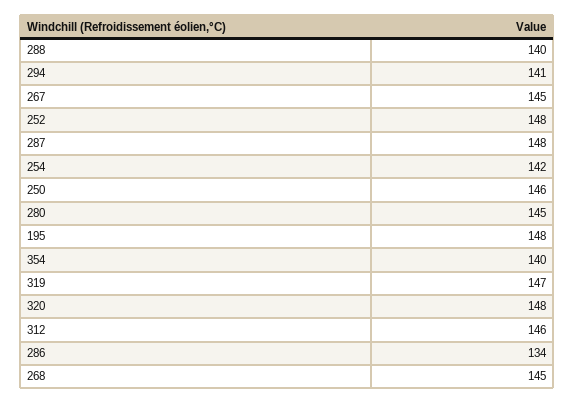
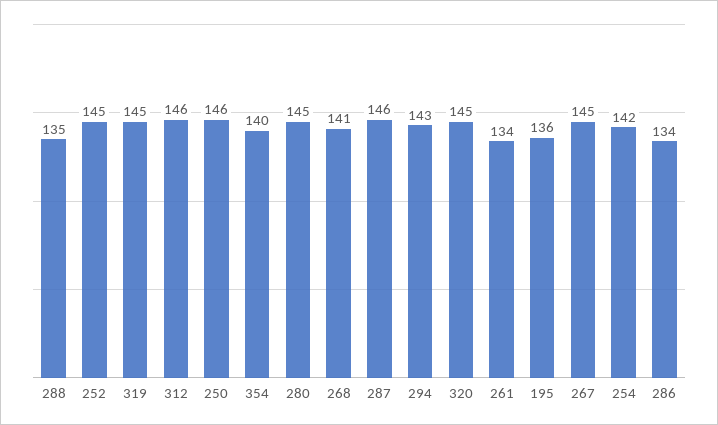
  {
-   "288": 140,
+   "288": 135,
-   "294": 141,
+   "294": 143,
    "267": 145,
-   "252": 148,
+   "252": 145,
-   "287": 148,
+   "287": 146,
    "254": 142,
    "250": 146,
    "280": 145,
-   "195": 148,
+   "195": 136,
    "354": 140,
-   "319": 147,
+   "319": 145,
-   "320": 148,
+   "320": 145,
    "312": 146,
    "286": 134,
-   "268": 145
+   "268": 141,
+   "261": 134
  }

